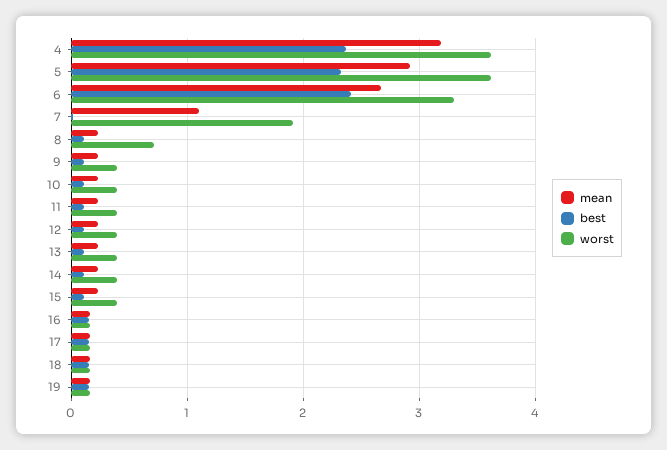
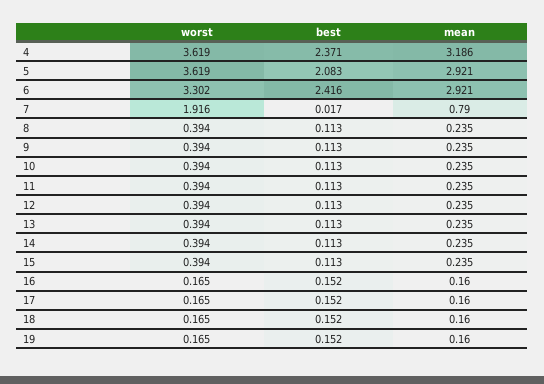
  {
    "mean": {
      "4": 3.186,
      "5": 2.921,
-     "6": 2.7,
+     "6": 2.921,
-     "7": 1.1,
+     "7": 0.79,
      "8": 0.235,
      "9": 0.235,
      "10": 0.235,
      "11": 0.235,
      "12": 0.235,
      "13": 0.235,
      "14": 0.235,
      "15": 0.235,
      "16": 0.16,
      "17": 0.16,
      "18": 0.16,
      "19": 0.16
    },
    "best": {
      "4": 2.371,
-     "5": 2.3,
+     "5": 2.083,
      "6": 2.416,
      "7": 0.017,
      "8": 0.113,
      "9": 0.113,
      "10": 0.113,
      "11": 0.113,
      "12": 0.113,
      "13": 0.113,
      "14": 0.113,
      "15": 0.113,
      "16": 0.152,
      "17": 0.152,
      "18": 0.152,
      "19": 0.152
    },
    "worst": {
      "4": 3.619,
      "5": 3.619,
      "6": 3.302,
      "7": 1.916,
-     "8": 0.7,
+     "8": 0.394,
      "9": 0.394,
      "10": 0.394,
      "11": 0.394,
      "12": 0.394,
      "13": 0.394,
      "14": 0.394,
      "15": 0.394,
      "16": 0.165,
      "17": 0.165,
      "18": 0.165,
      "19": 0.165
    }
  }

